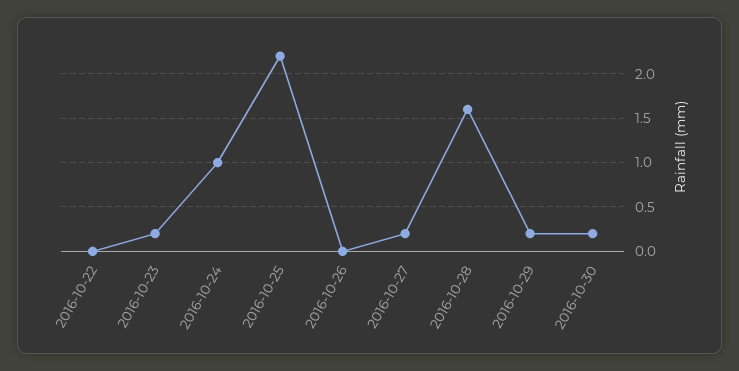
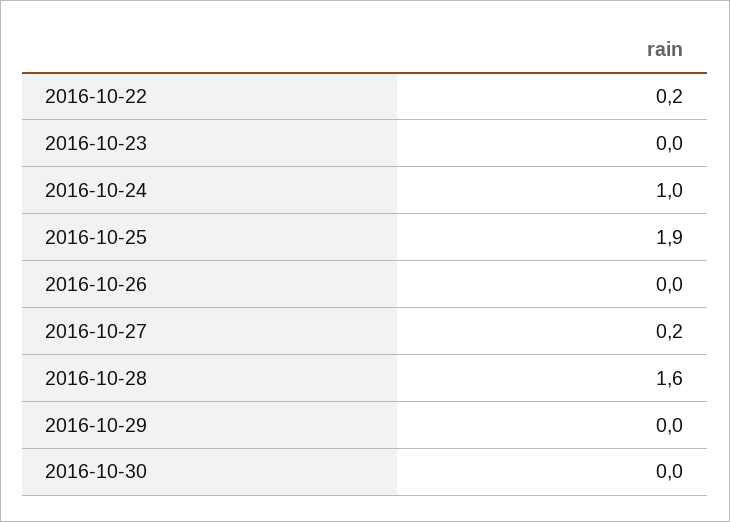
  {
-   "2016-10-22": 0,
+   "2016-10-22": 0.2,
-   "2016-10-23": 0.2,
+   "2016-10-23": 0,
    "2016-10-24": 1,
-   "2016-10-25": 2.2,
+   "2016-10-25": 1.9,
    "2016-10-26": 0,
    "2016-10-27": 0.2,
    "2016-10-28": 1.6,
-   "2016-10-29": 0.2,
+   "2016-10-29": 0,
-   "2016-10-30": 0.2
+   "2016-10-30": 0
  }

